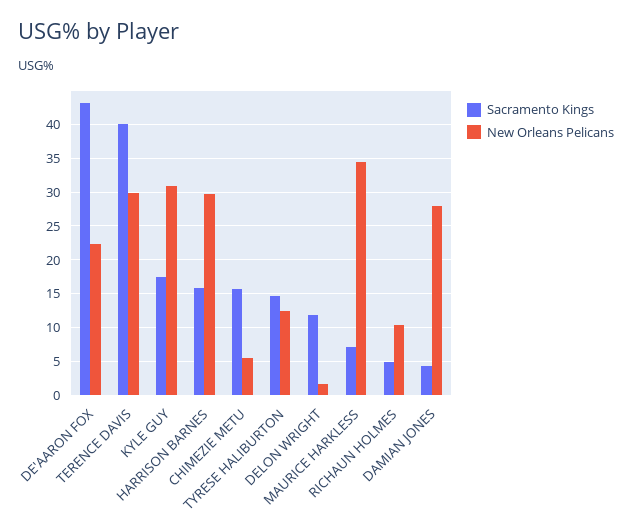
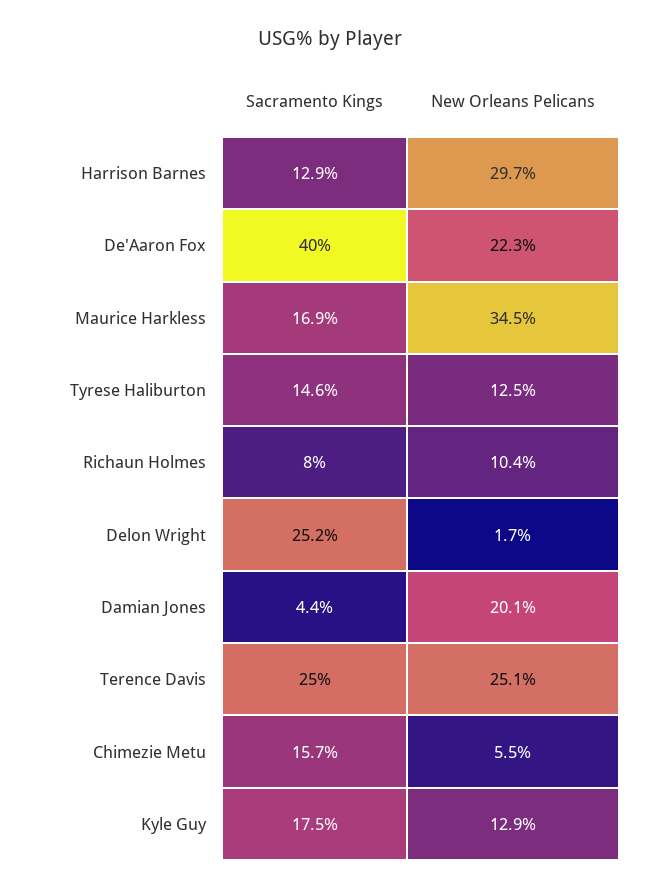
  {
    "Sacramento Kings": {
-     "DE'AARON FOX": 43,
+     "DE'AARON FOX": 40,
-     "TERENCE DAVIS": 40,
+     "TERENCE DAVIS": 25,
      "KYLE GUY": 17.5,
-     "HARRISON BARNES": 16,
+     "HARRISON BARNES": 12.9,
      "CHIMEZIE METU": 15.7,
      "TYRESE HALIBURTON": 14.6,
-     "DELON WRIGHT": 12,
+     "DELON WRIGHT": 25.2,
-     "MAURICE HARKLESS": 7,
+     "MAURICE HARKLESS": 16.9,
-     "RICHAUN HOLMES": 5,
+     "RICHAUN HOLMES": 8,
      "DAMIAN JONES": 4.4
    },
    "New Orleans Pelicans": {
      "DE'AARON FOX": 22.3,
-     "TERENCE DAVIS": 30,
+     "TERENCE DAVIS": 25.1,
-     "KYLE GUY": 31,
+     "KYLE GUY": 12.9,
      "HARRISON BARNES": 29.7,
      "CHIMEZIE METU": 5.5,
      "TYRESE HALIBURTON": 12.5,
      "DELON WRIGHT": 1.7,
      "MAURICE HARKLESS": 34.5,
      "RICHAUN HOLMES": 10.4,
-     "DAMIAN JONES": 28
+     "DAMIAN JONES": 20.1
    }
  }

